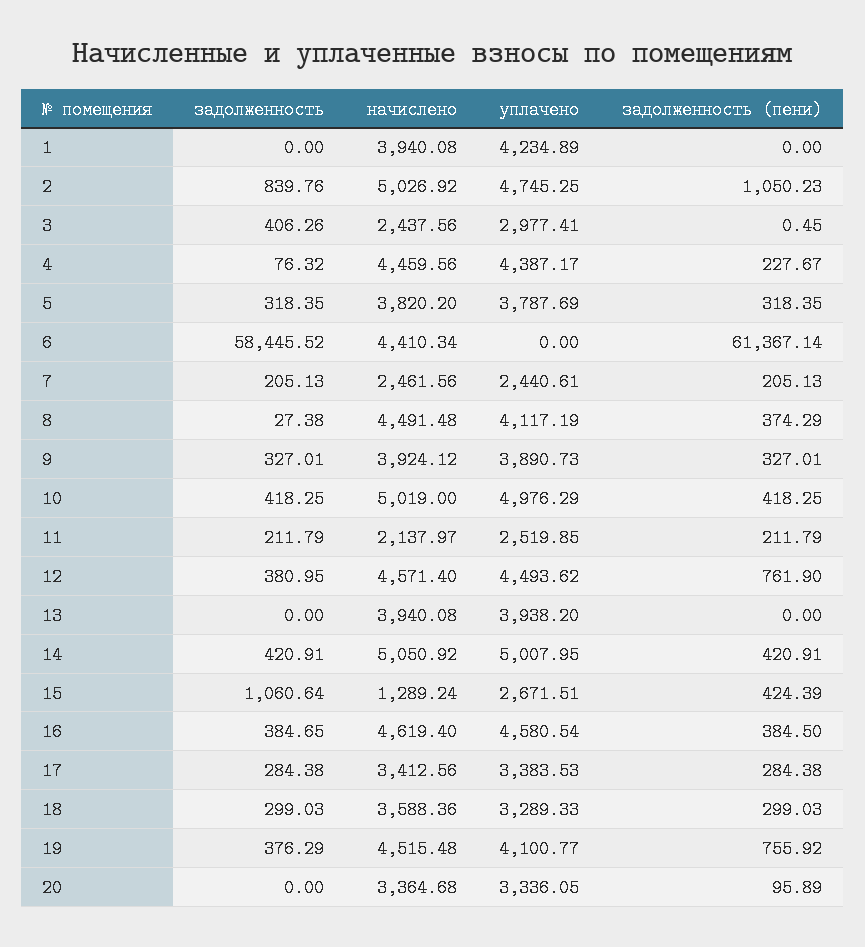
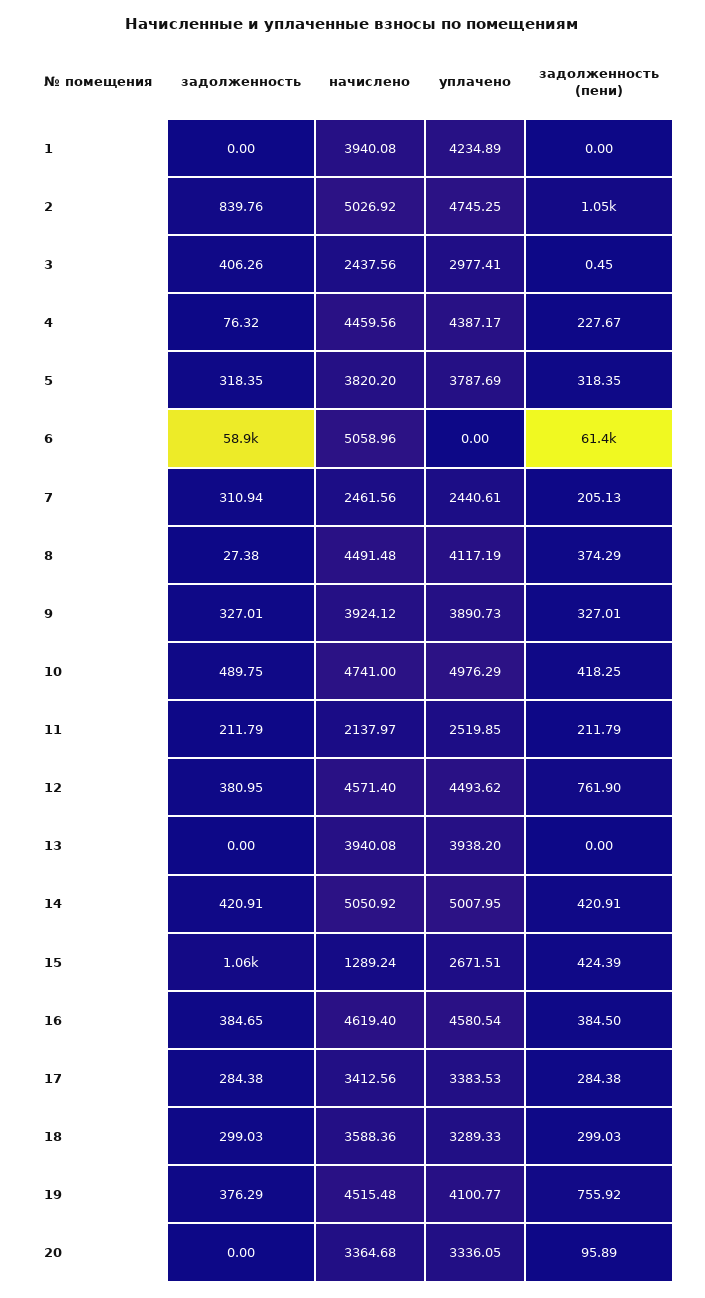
  {
    "задолженность": {
      "1": 0,
      "2": 839.76,
      "3": 406.26,
      "4": 76.32,
      "5": 318.35,
-     "6": 58445.52,
+     "6": 58900,
-     "7": 205.13,
+     "7": 310.94,
      "8": 27.38,
      "9": 327.01,
-     "10": 418.25,
+     "10": 489.75,
      "11": 211.79,
      "12": 380.95,
      "13": 0,
      "14": 420.91,
      "15": 1060.64,
      "16": 384.65,
      "17": 284.38,
      "18": 299.03,
      "19": 376.29,
      "20": 0
    },
    "начислено": {
      "1": 3940.08,
      "2": 5026.92,
      "3": 2437.56,
      "4": 4459.56,
      "5": 3820.2,
-     "6": 4410.34,
+     "6": 5058.96,
      "7": 2461.56,
      "8": 4491.48,
      "9": 3924.12,
-     "10": 5019,
+     "10": 4741,
      "11": 2137.97,
      "12": 4571.4,
      "13": 3940.08,
      "14": 5050.92,
      "15": 1289.24,
      "16": 4619.4,
      "17": 3412.56,
      "18": 3588.36,
      "19": 4515.48,
      "20": 3364.68
    },
    "уплачено": {
      "1": 4234.89,
      "2": 4745.25,
      "3": 2977.41,
      "4": 4387.17,
      "5": 3787.69,
      "6": 0,
      "7": 2440.61,
      "8": 4117.19,
      "9": 3890.73,
      "10": 4976.29,
      "11": 2519.85,
      "12": 4493.62,
      "13": 3938.2,
      "14": 5007.95,
      "15": 2671.51,
      "16": 4580.54,
      "17": 3383.53,
      "18": 3289.33,
      "19": 4100.77,
      "20": 3336.05
    },
    "задолженность (пени)": {
      "1": 0,
      "2": 1050.23,
      "3": 0.45,
      "4": 227.67,
      "5": 318.35,
      "6": 61367.14,
      "7": 205.13,
      "8": 374.29,
      "9": 327.01,
      "10": 418.25,
      "11": 211.79,
      "12": 761.9,
      "13": 0,
      "14": 420.91,
      "15": 424.39,
      "16": 384.5,
      "17": 284.38,
      "18": 299.03,
      "19": 755.92,
      "20": 95.89
    }
  }

